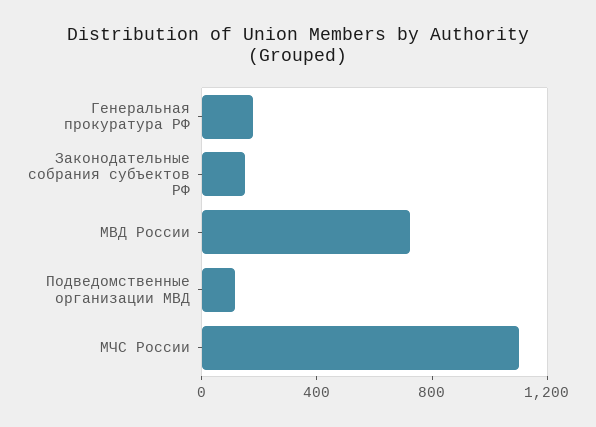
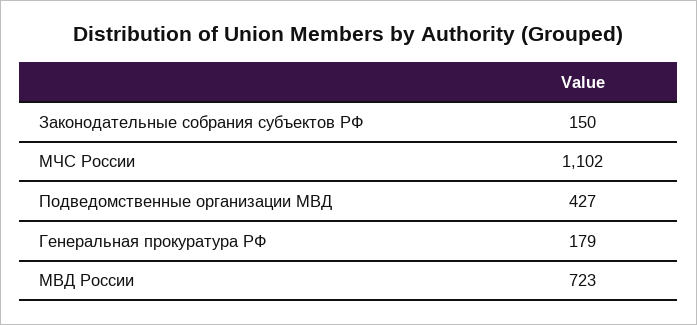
  {
    "Генеральная прокуратура РФ": 179,
    "Законодательные собрания субъектов РФ": 150,
    "МВД России": 723,
-   "Подведомственные организации МВД": 100,
+   "Подведомственные организации МВД": 427,
    "МЧС России": 1102
  }

